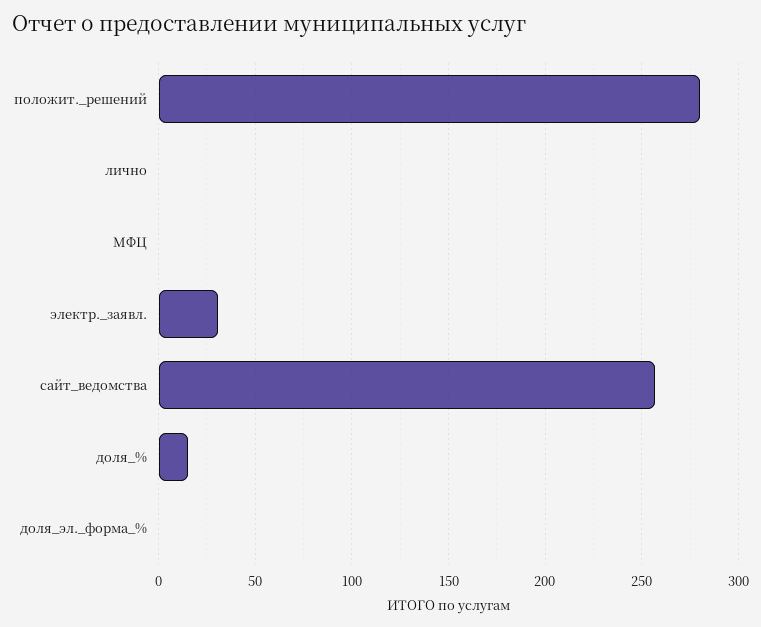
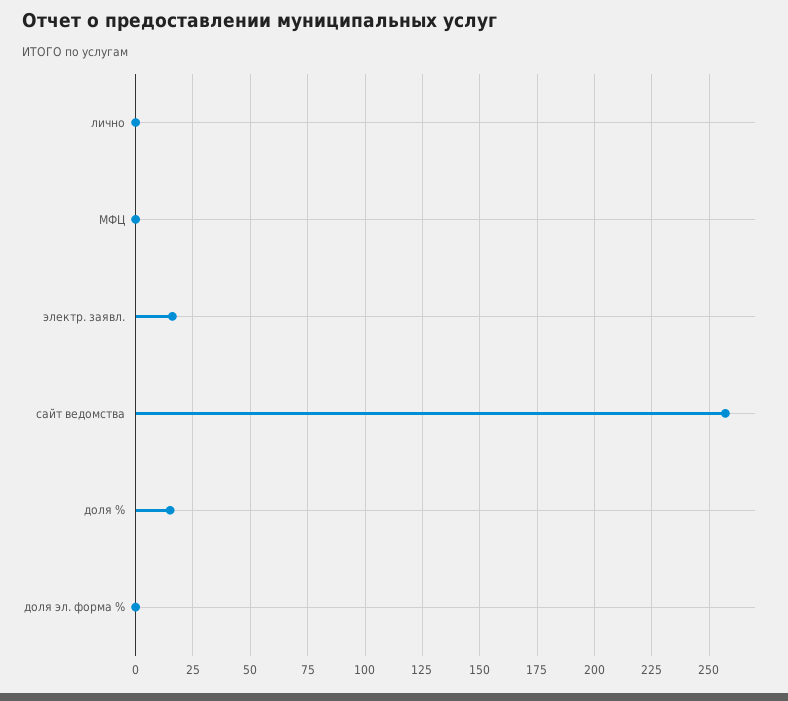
  {
-   "положит._решений": 280,
    "лично": 0,
    "МФЦ": 0,
-   "электр._заявл.": 30,
+   "электр._заявл.": 15,
    "сайт_ведомства": 255,
    "доля_%": 15,
    "доля_эл._форма_%": 0
  }

